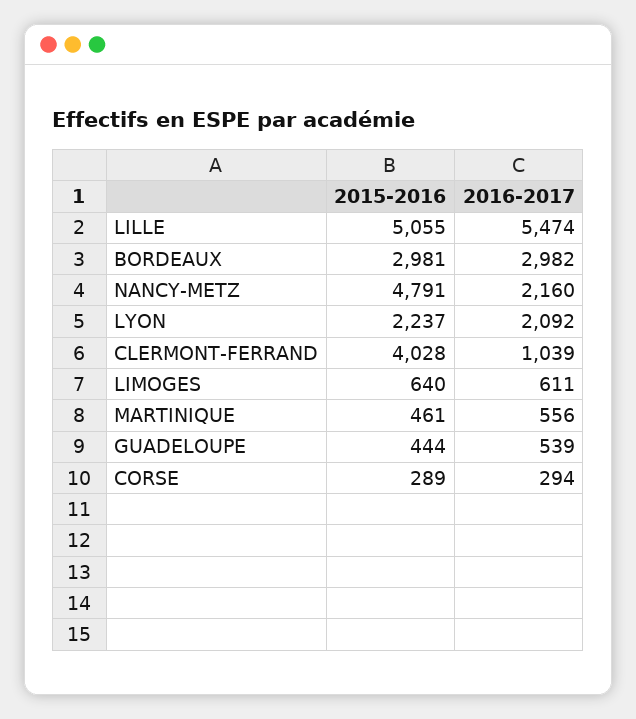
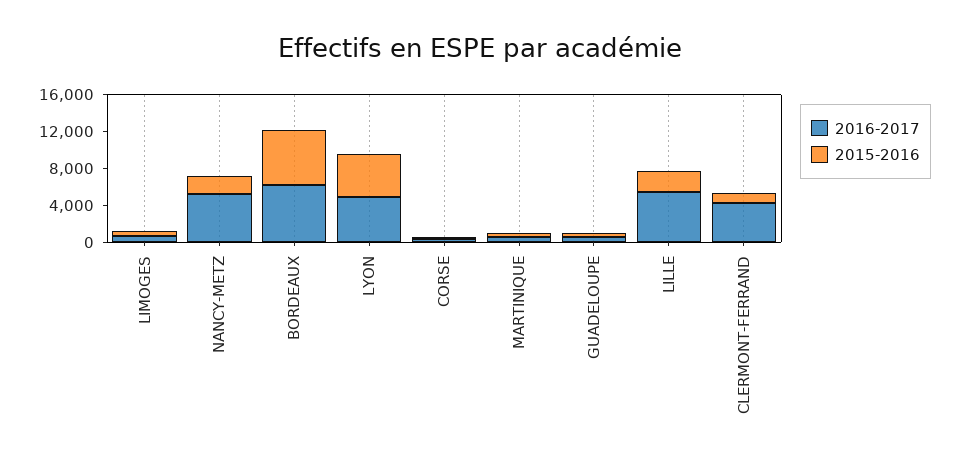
  {
    "2015-2016": {
-     "LILLE": 5055,
+     "LILLE": 2000,
-     "BORDEAUX": 2981,
+     "BORDEAUX": 6000,
-     "NANCY-METZ": 4791,
+     "NANCY-METZ": 2000,
-     "LYON": 2237,
+     "LYON": 5000,
-     "CLERMONT-FERRAND": 4028,
+     "CLERMONT-FERRAND": 1000,
      "LIMOGES": 640,
      "MARTINIQUE": 461,
      "GUADELOUPE": 444,
      "CORSE": 289
    },
    "2016-2017": {
      "LILLE": 5474,
-     "BORDEAUX": 2982,
+     "BORDEAUX": 6000,
-     "NANCY-METZ": 2160,
+     "NANCY-METZ": 5000,
-     "LYON": 2092,
+     "LYON": 5000,
-     "CLERMONT-FERRAND": 1039,
+     "CLERMONT-FERRAND": 4000,
      "LIMOGES": 611,
      "MARTINIQUE": 556,
      "GUADELOUPE": 539,
      "CORSE": 294
    }
  }

